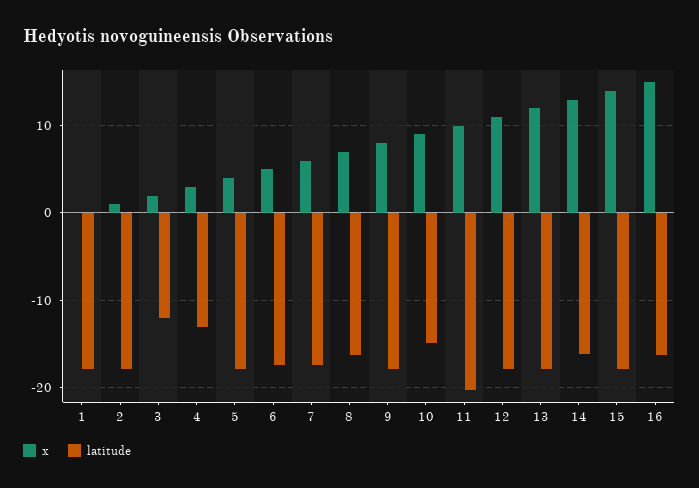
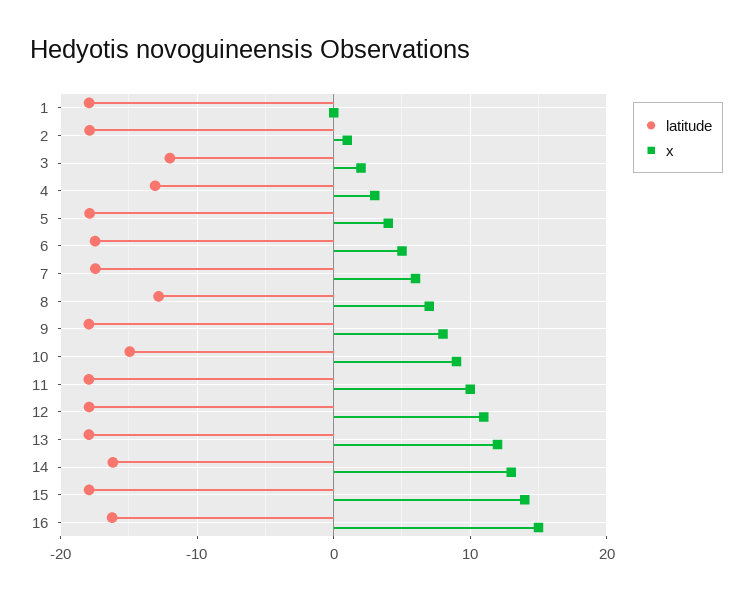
  {
    "x": {
      "1": 0,
      "2": 1,
      "3": 2,
      "4": 3,
      "5": 4,
      "6": 5,
      "7": 6,
      "8": 7,
      "9": 8,
      "10": 9,
      "11": 10,
      "12": 11,
      "13": 12,
      "14": 13,
      "15": 14,
      "16": 15
    },
    "latitude": {
      "1": -18,
      "2": -18,
      "3": -12,
      "4": -13,
      "5": -18,
      "6": -17,
      "7": -17,
-     "8": -16,
+     "8": -13,
      "9": -18,
      "10": -15,
-     "11": -20,
+     "11": -18,
      "12": -18,
      "13": -18,
      "14": -16,
      "15": -18,
      "16": -16
    }
  }

